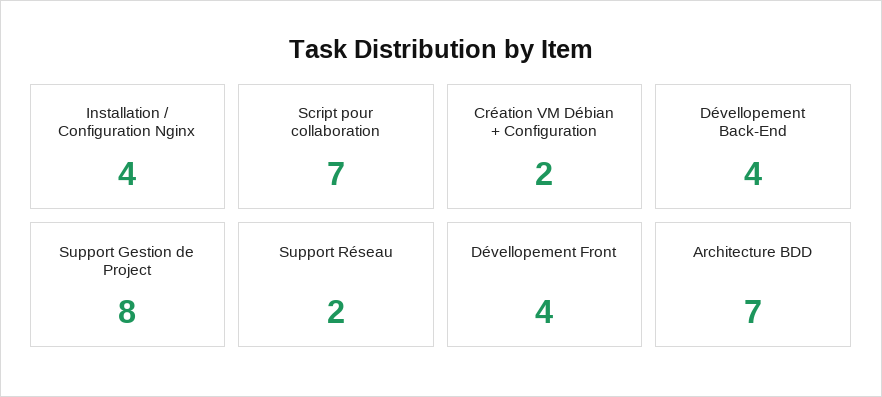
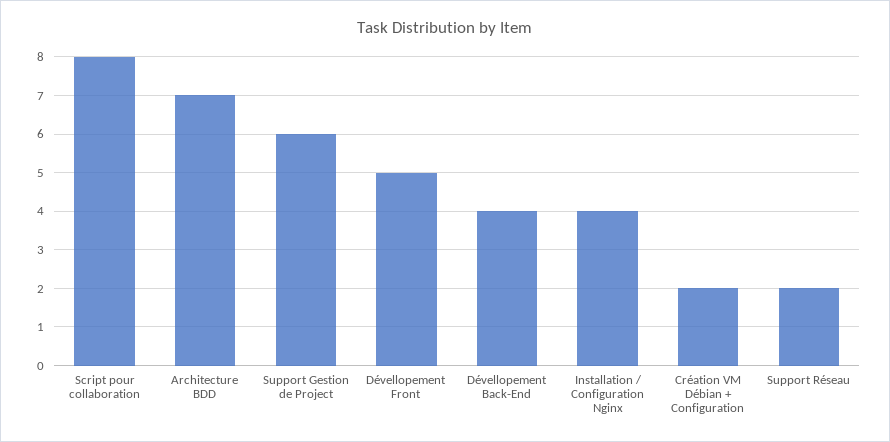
  {
    "Installation / Configuration Nginx": 4,
-   "Script pour collaboration": 7,
+   "Script pour collaboration": 8,
    "Création VM Débian + Configuration": 2,
    "Dévellopement Back-End": 4,
-   "Support Gestion de Project": 8,
+   "Support Gestion de Project": 6,
    "Support Réseau": 2,
-   "Dévellopement Front": 4,
+   "Dévellopement Front": 5,
    "Architecture BDD": 7
  }

